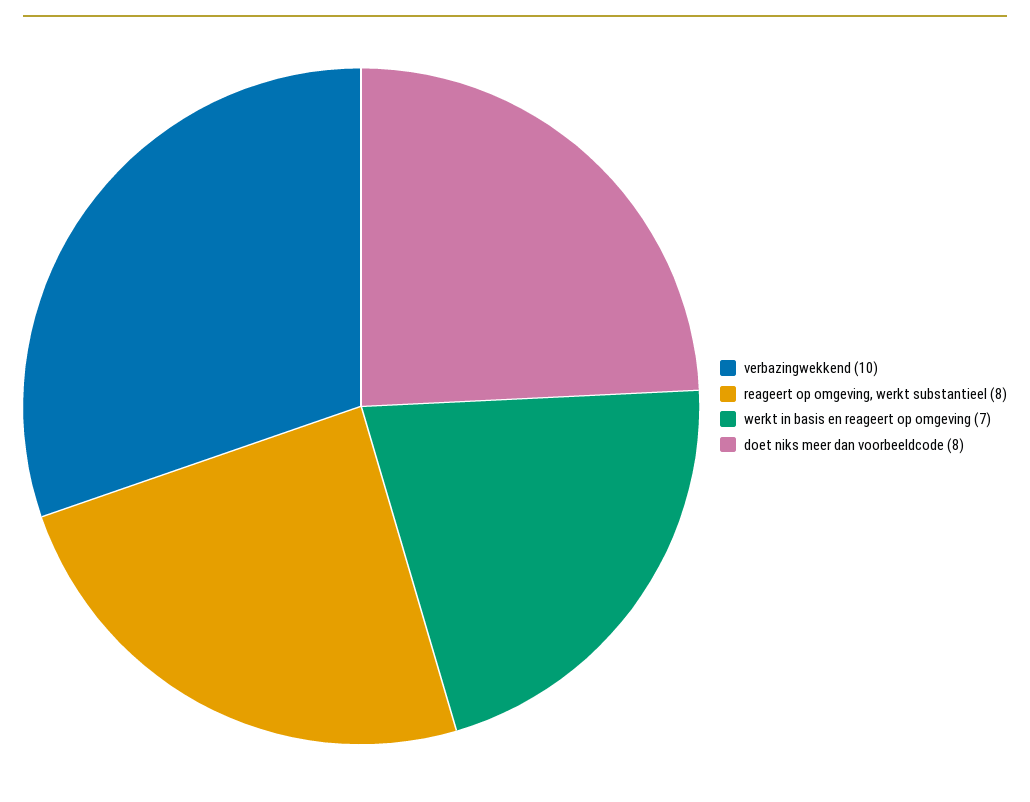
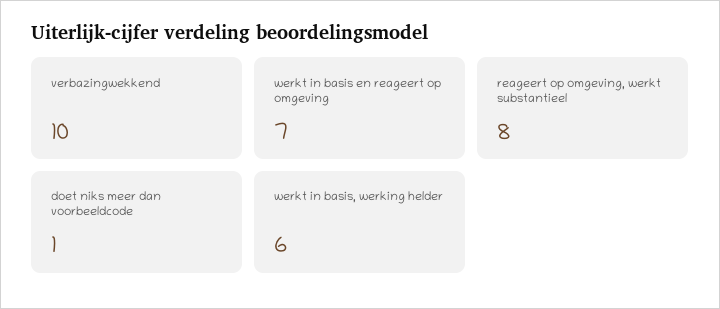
  {
    "verbazingwekkend": 10,
    "reageert op omgeving, werkt substantieel": 8,
    "werkt in basis en reageert op omgeving": 7,
-   "doet niks meer dan voorbeeldcode": 8
+   "doet niks meer dan voorbeeldcode": 1,
+   "werkt in basis, werking helder": 6
  }

